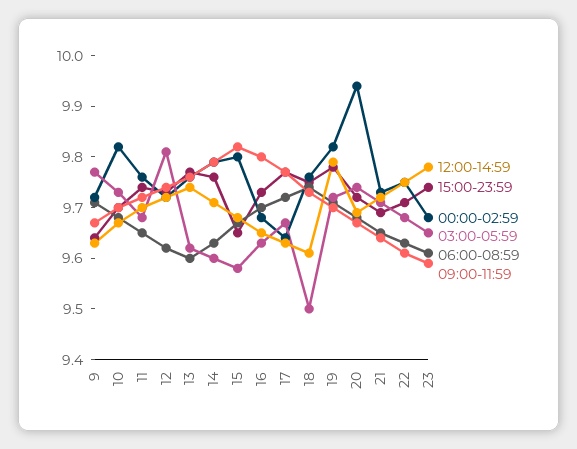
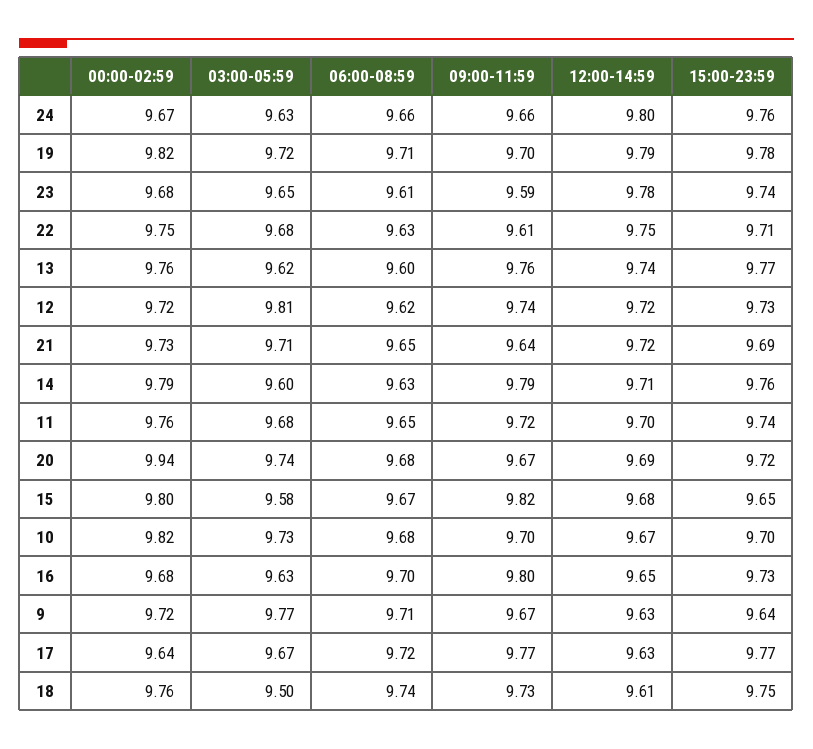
  {
    "12:00-14:59": {
      "9": 9.63,
      "10": 9.67,
      "11": 9.7,
      "12": 9.72,
      "13": 9.74,
      "14": 9.71,
      "15": 9.68,
      "16": 9.65,
      "17": 9.63,
      "18": 9.61,
      "19": 9.79,
      "20": 9.69,
      "21": 9.72,
      "22": 9.75,
-     "23": 9.78
+     "23": 9.78,
+     "24": 9.8
    },
    "15:00-23:59": {
      "9": 9.64,
      "10": 9.7,
      "11": 9.74,
      "12": 9.73,
      "13": 9.77,
      "14": 9.76,
      "15": 9.65,
      "16": 9.73,
      "17": 9.77,
      "18": 9.75,
      "19": 9.78,
      "20": 9.72,
      "21": 9.69,
      "22": 9.71,
-     "23": 9.74
+     "23": 9.74,
+     "24": 9.76
    },
    "00:00-02:59": {
      "9": 9.72,
      "10": 9.82,
      "11": 9.76,
      "12": 9.72,
      "13": 9.76,
      "14": 9.79,
      "15": 9.8,
      "16": 9.68,
      "17": 9.64,
      "18": 9.76,
      "19": 9.82,
      "20": 9.94,
      "21": 9.73,
      "22": 9.75,
-     "23": 9.68
+     "23": 9.68,
+     "24": 9.67
    },
    "03:00-05:59": {
      "9": 9.77,
      "10": 9.73,
      "11": 9.68,
      "12": 9.81,
      "13": 9.62,
      "14": 9.6,
      "15": 9.58,
      "16": 9.63,
      "17": 9.67,
      "18": 9.5,
      "19": 9.72,
      "20": 9.74,
      "21": 9.71,
      "22": 9.68,
-     "23": 9.65
+     "23": 9.65,
+     "24": 9.63
    },
    "06:00-08:59": {
      "9": 9.71,
      "10": 9.68,
      "11": 9.65,
      "12": 9.62,
      "13": 9.6,
      "14": 9.63,
      "15": 9.67,
      "16": 9.7,
      "17": 9.72,
      "18": 9.74,
      "19": 9.71,
      "20": 9.68,
      "21": 9.65,
      "22": 9.63,
-     "23": 9.61
+     "23": 9.61,
+     "24": 9.66
    },
    "09:00-11:59": {
      "9": 9.67,
      "10": 9.7,
      "11": 9.72,
      "12": 9.74,
      "13": 9.76,
      "14": 9.79,
      "15": 9.82,
      "16": 9.8,
      "17": 9.77,
      "18": 9.73,
      "19": 9.7,
      "20": 9.67,
      "21": 9.64,
      "22": 9.61,
-     "23": 9.59
+     "23": 9.59,
+     "24": 9.66
    }
  }

